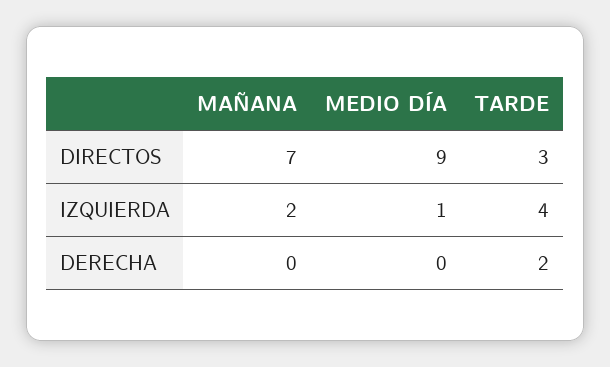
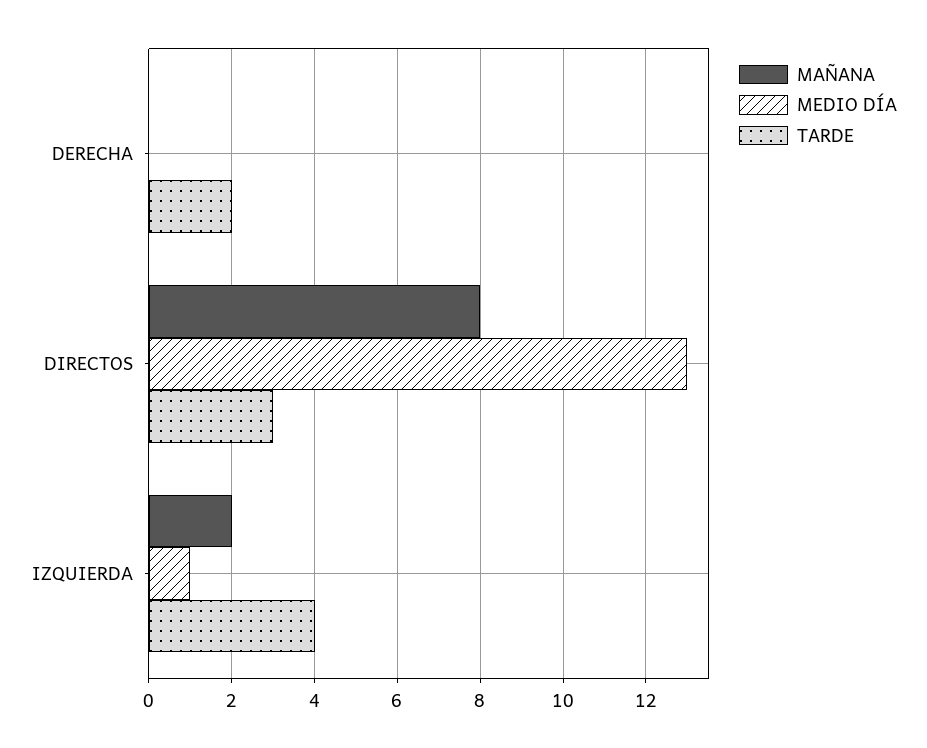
  {
    "MAÑANA": {
-     "DIRECTOS": 7,
+     "DIRECTOS": 8,
      "IZQUIERDA": 2,
      "DERECHA": 0
    },
    "MEDIO DÍA": {
-     "DIRECTOS": 9,
+     "DIRECTOS": 13,
      "IZQUIERDA": 1,
      "DERECHA": 0
    },
    "TARDE": {
      "DIRECTOS": 3,
      "IZQUIERDA": 4,
      "DERECHA": 2
    }
  }

